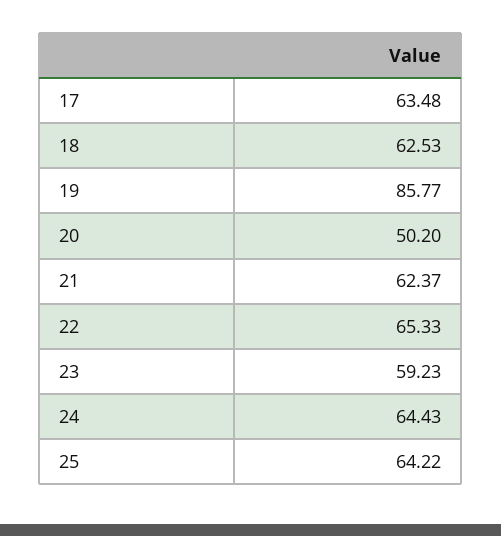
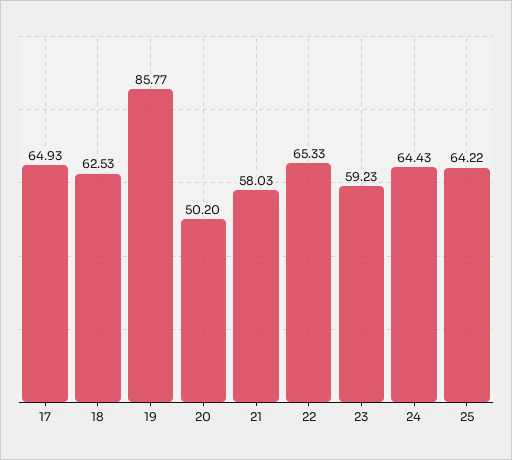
  {
-   "17": 63.48,
+   "17": 64.93,
    "18": 62.53,
    "19": 85.77,
    "20": 50.2,
-   "21": 62.37,
+   "21": 58.03,
    "22": 65.33,
    "23": 59.23,
    "24": 64.43,
    "25": 64.22
  }

